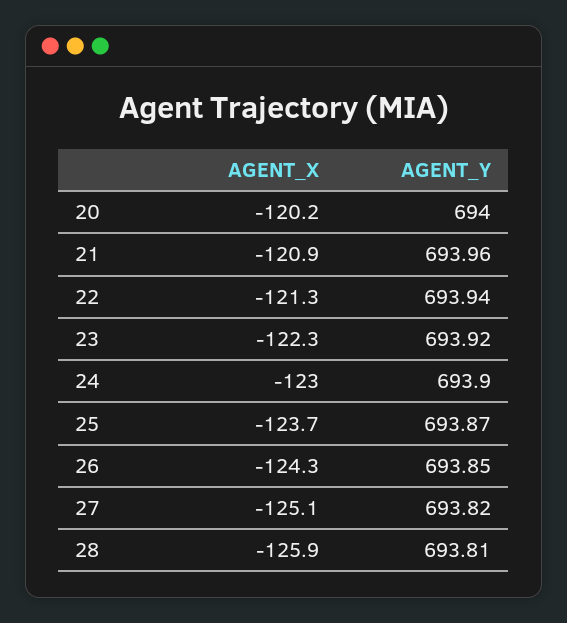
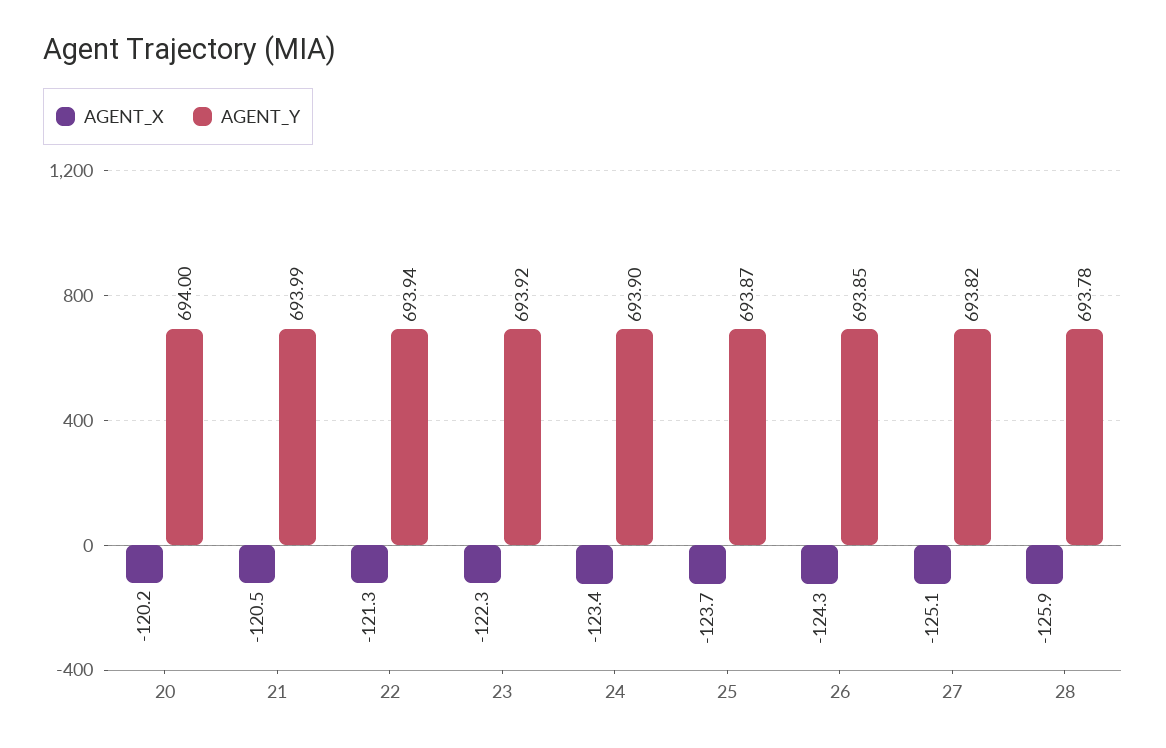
  {
    "AGENT_X": {
      "20": -120.2,
-     "21": -120.9,
+     "21": -120.5,
      "22": -121.3,
      "23": -122.3,
-     "24": -123,
+     "24": -123.4,
      "25": -123.7,
      "26": -124.3,
      "27": -125.1,
      "28": -125.9
    },
    "AGENT_Y": {
      "20": 694,
-     "21": 693.96,
+     "21": 693.99,
      "22": 693.94,
      "23": 693.92,
      "24": 693.9,
      "25": 693.87,
      "26": 693.85,
      "27": 693.82,
-     "28": 693.81
+     "28": 693.78
    }
  }

